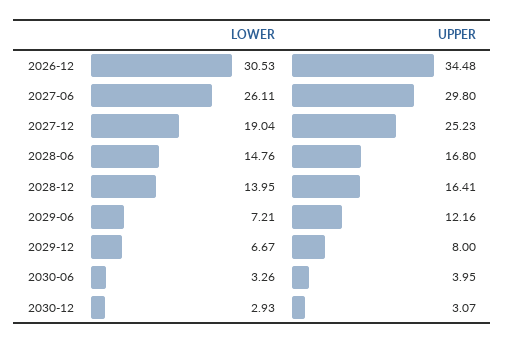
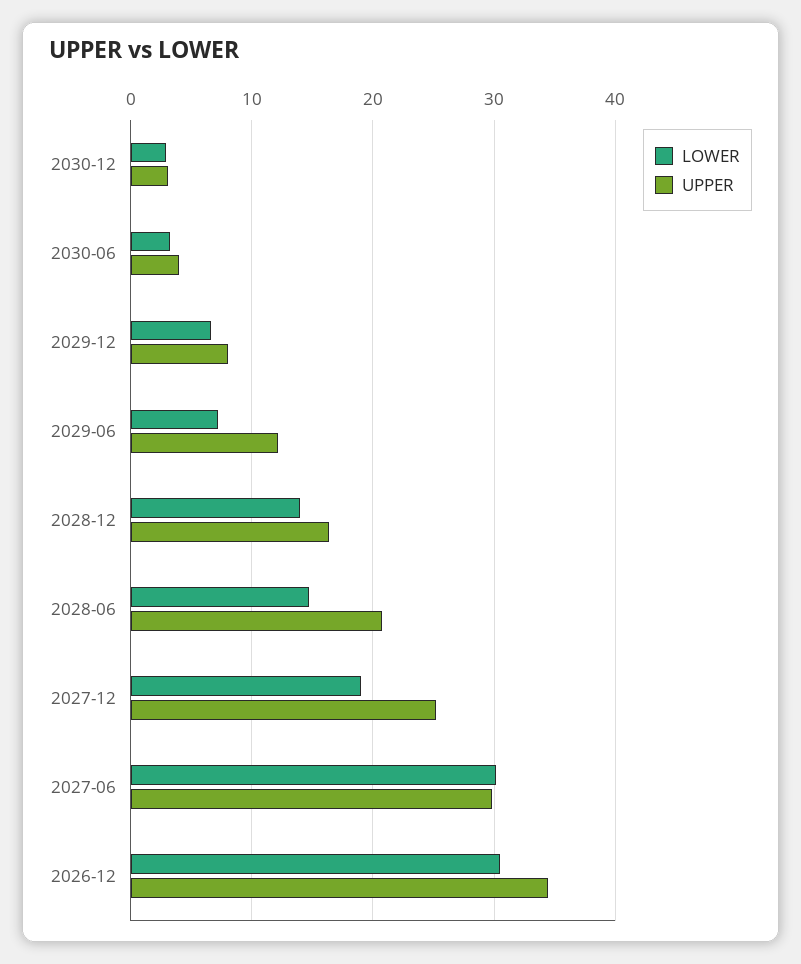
  {
    "LOWER": {
      "2026-12": 30.53,
-     "2027-06": 26.11,
+     "2027-06": 30,
      "2027-12": 19.04,
      "2028-06": 14.76,
      "2028-12": 13.95,
      "2029-06": 7.21,
      "2029-12": 6.67,
      "2030-06": 3.26,
      "2030-12": 2.93
    },
    "UPPER": {
      "2026-12": 34.48,
      "2027-06": 29.8,
      "2027-12": 25.23,
-     "2028-06": 16.8,
+     "2028-06": 21,
      "2028-12": 16.41,
      "2029-06": 12.16,
      "2029-12": 8,
      "2030-06": 3.95,
      "2030-12": 3.07
    }
  }

